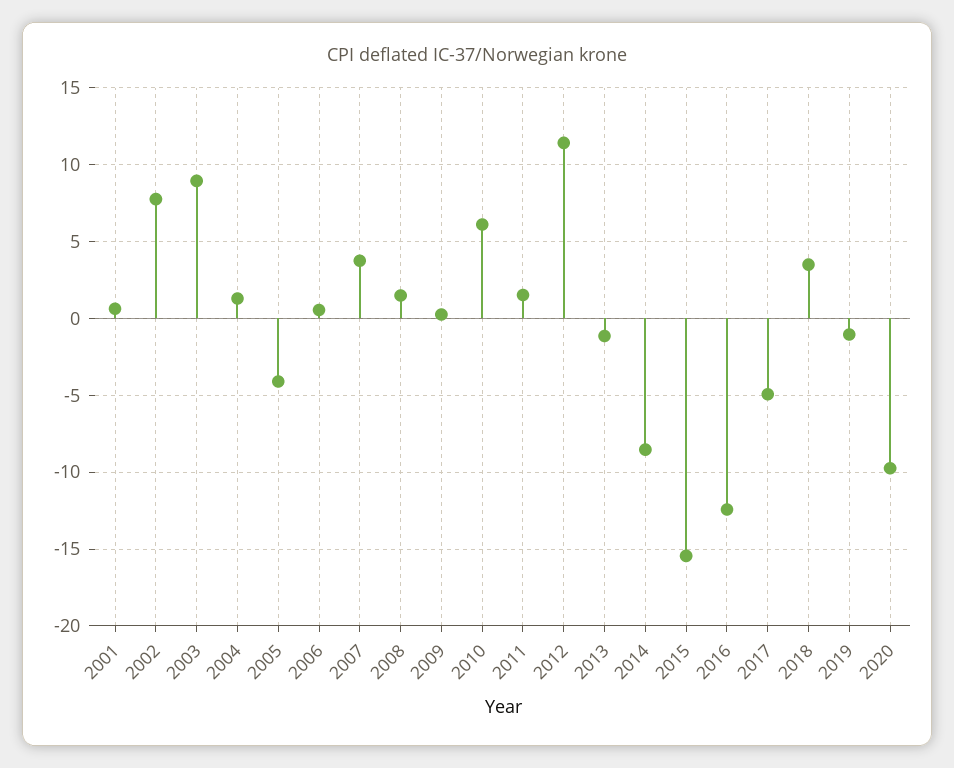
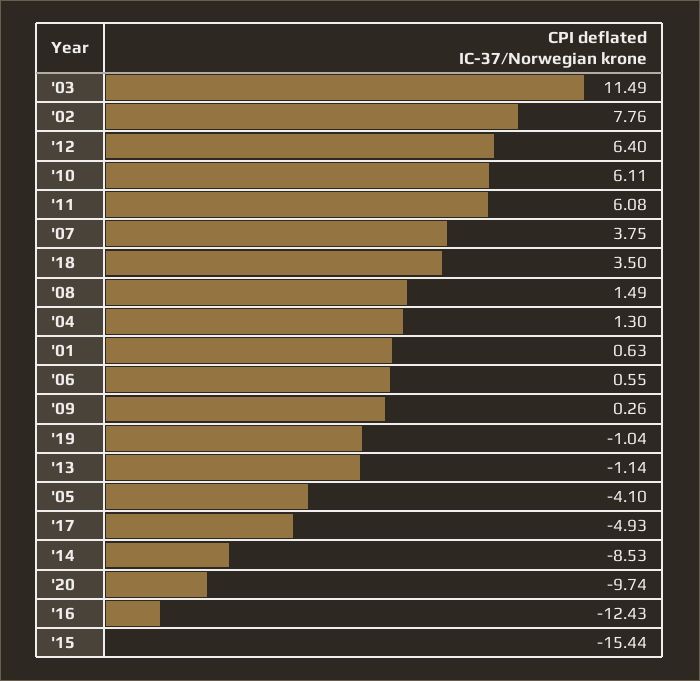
  {
    "2001": 0.63,
    "2002": 7.76,
-   "2003": 9,
+   "2003": 11.49,
    "2004": 1.3,
    "2005": -4.1,
    "2006": 0.55,
    "2007": 3.75,
    "2008": 1.49,
    "2009": 0.26,
    "2010": 6.11,
-   "2011": 1.5,
+   "2011": 6.08,
-   "2012": 11.5,
+   "2012": 6.4,
    "2013": -1.14,
    "2014": -8.53,
    "2015": -15.44,
    "2016": -12.43,
    "2017": -4.93,
    "2018": 3.5,
    "2019": -1.04,
    "2020": -9.74
  }

